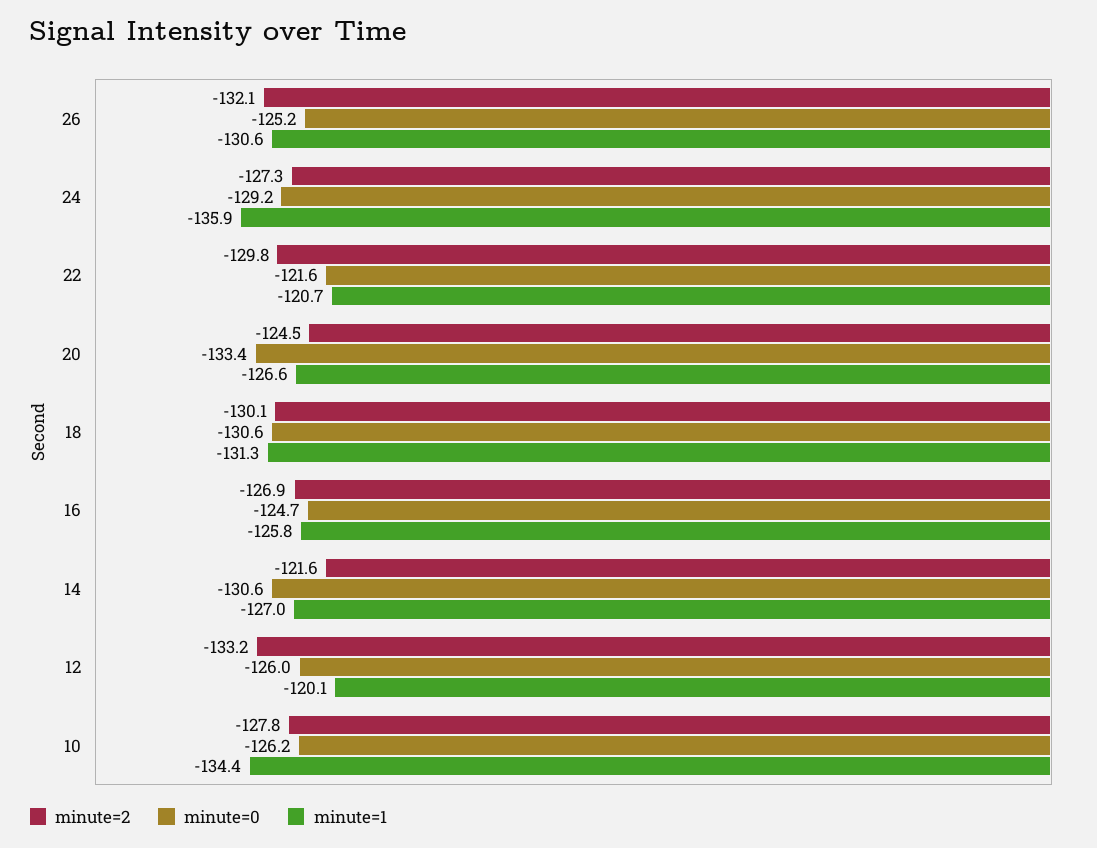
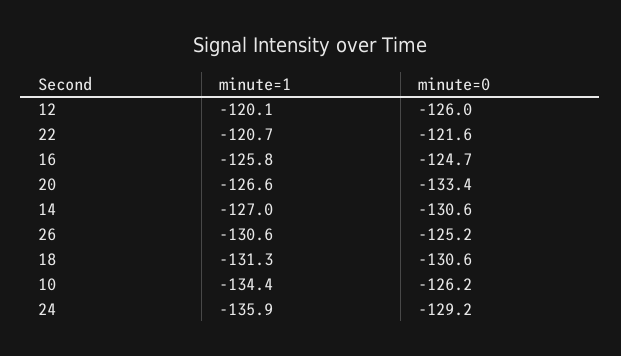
  {
-   "minute=2": {
-     "26": -132.1,
-     "24": -127.3,
-     "22": -129.8,
-     "20": -124.5,
-     "18": -130.1,
-     "16": -126.9,
-     "14": -121.6,
-     "12": -133.2,
-     "10": -127.8
-   },
    "minute=0": {
      "26": -125.2,
      "24": -129.2,
      "22": -121.6,
      "20": -133.4,
      "18": -130.6,
      "16": -124.7,
      "14": -130.6,
      "12": -126,
      "10": -126.2
    },
    "minute=1": {
      "26": -130.6,
      "24": -135.9,
      "22": -120.7,
      "20": -126.6,
      "18": -131.3,
      "16": -125.8,
      "14": -127,
      "12": -120.1,
      "10": -134.4
    }
  }

